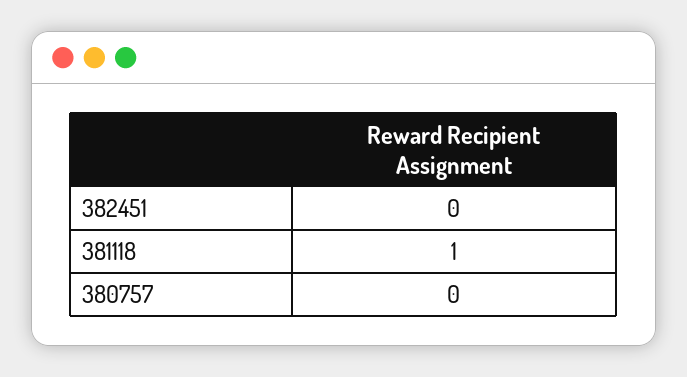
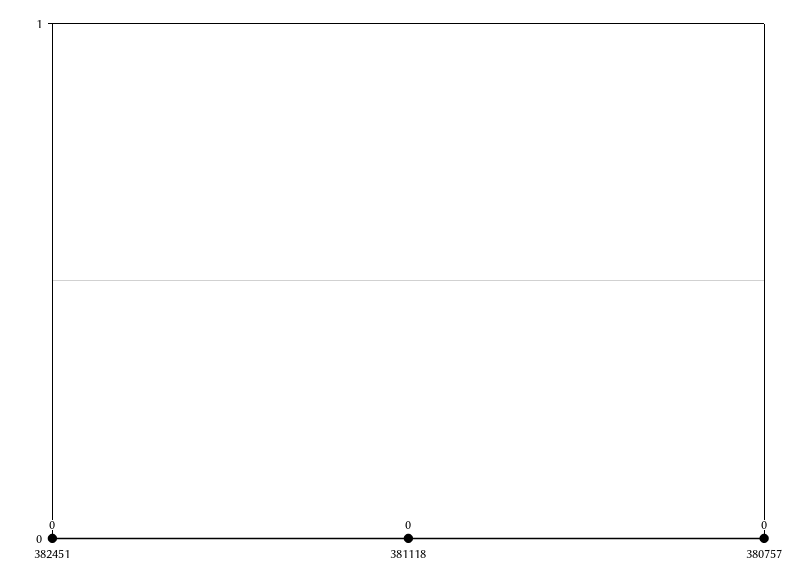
  {
    "382451": 0,
-   "381118": 1,
+   "381118": 0,
    "380757": 0
  }

